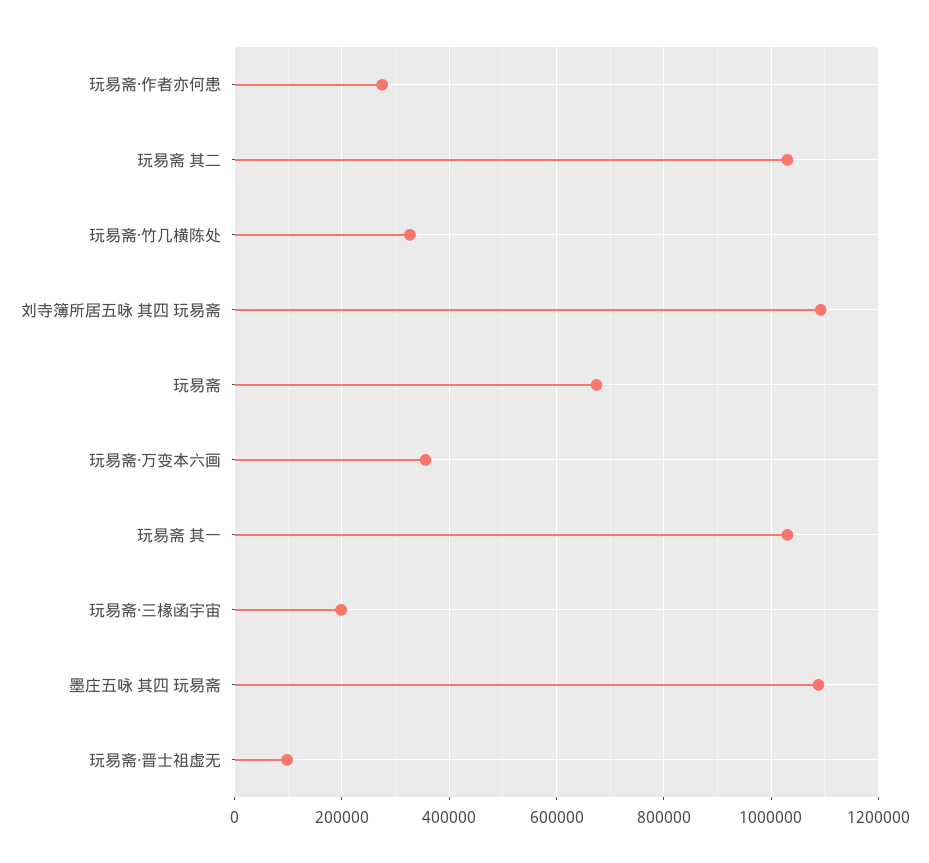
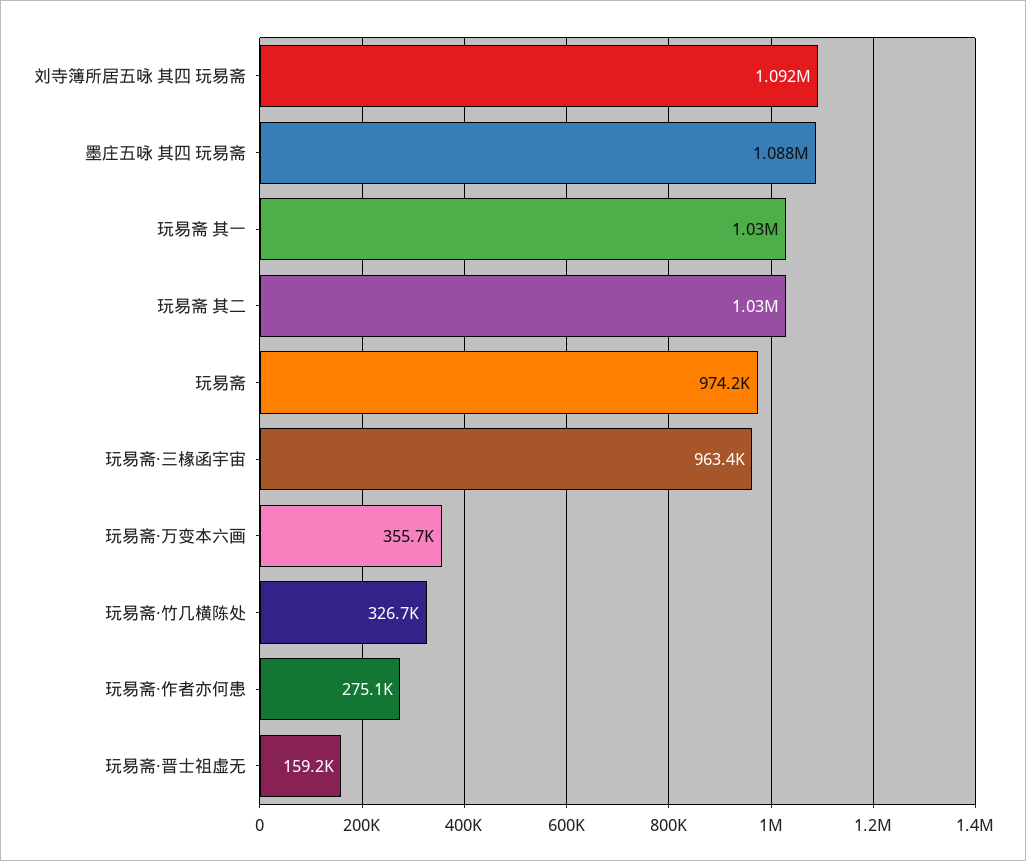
  {
    "玩易斋·作者亦何患": 275100,
    "玩易斋 其二": 1030000,
    "玩易斋·竹几横陈处": 326700,
    "刘寺簿所居五咏 其四 玩易斋": 1092000,
-   "玩易斋": 680000,
+   "玩易斋": 974200,
    "玩易斋·万变本六画": 355700,
    "玩易斋 其一": 1030000,
-   "玩易斋·三椽函宇宙": 200000,
+   "玩易斋·三椽函宇宙": 963400,
    "墨庄五咏 其四 玩易斋": 1088000,
-   "玩易斋·晋士祖虚无": 100000
+   "玩易斋·晋士祖虚无": 159200
  }

